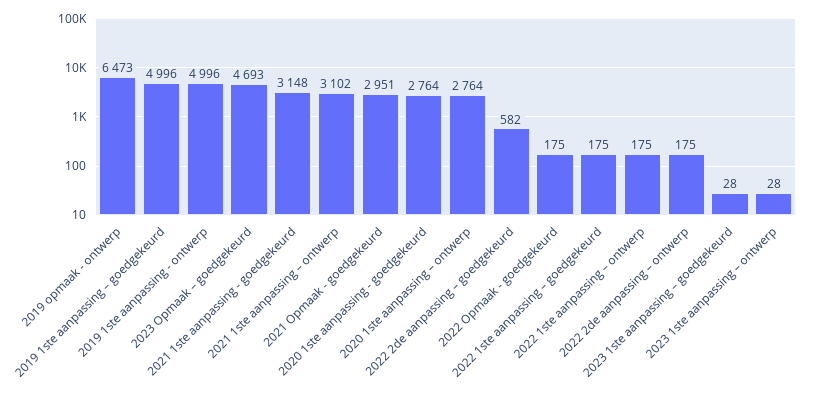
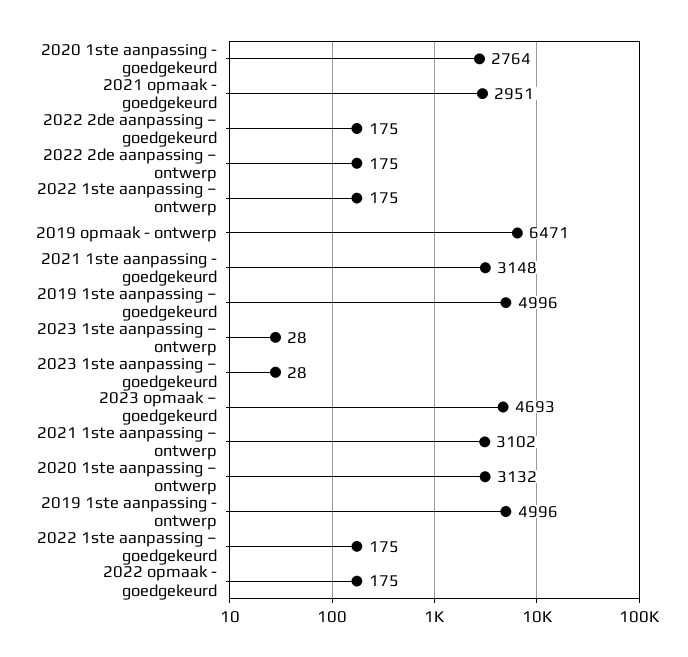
  {
-   "2019 opmaak - ontwerp": 6473,
+   "2019 opmaak - ontwerp": 6471,
    "2019 1ste aanpassing – goedgekeurd": 4996,
    "2019 1ste aanpassing - ontwerp": 4996,
    "2023 Opmaak – goedgekeurd": 4693,
    "2021 1ste aanpassing - goedgekeurd": 3148,
    "2021 1ste aanpassing – ontwerp": 3102,
    "2021 Opmaak - goedgekeurd": 2951,
    "2020 1ste aanpassing - goedgekeurd": 2764,
-   "2020 1ste aanpassing – ontwerp": 2764,
+   "2020 1ste aanpassing – ontwerp": 3132,
-   "2022 2de aanpassing – goedgekeurd": 582,
+   "2022 2de aanpassing – goedgekeurd": 175,
    "2022 Opmaak - goedgekeurd": 175,
    "2022 1ste aanpassing – goedgekeurd": 175,
    "2022 1ste aanpassing – ontwerp": 175,
    "2022 2de aanpassing – ontwerp": 175,
    "2023 1ste aanpassing – goedgekeurd": 28,
    "2023 1ste aanpassing – ontwerp": 28
  }

